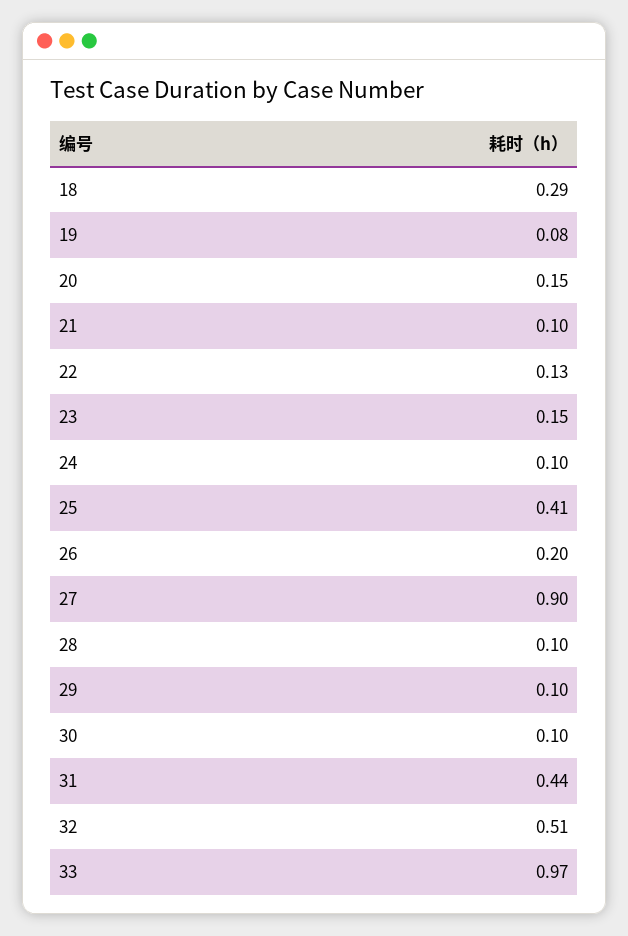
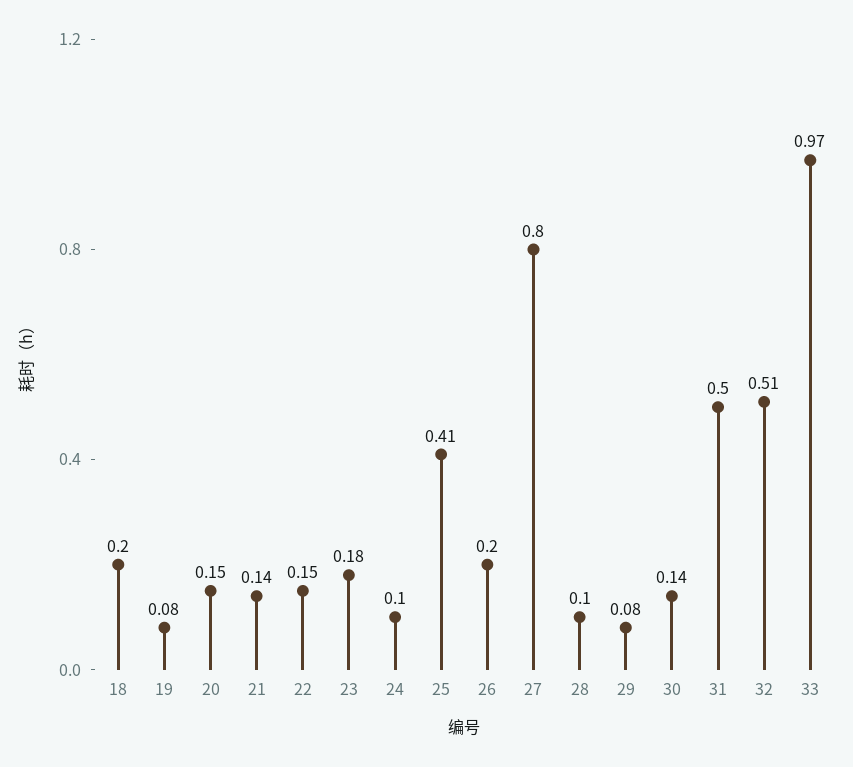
  {
-   "18": 0.29,
+   "18": 0.2,
    "19": 0.08,
    "20": 0.15,
-   "21": 0.1,
+   "21": 0.14,
-   "22": 0.13,
+   "22": 0.15,
-   "23": 0.15,
+   "23": 0.18,
    "24": 0.1,
    "25": 0.41,
    "26": 0.2,
-   "27": 0.9,
+   "27": 0.8,
    "28": 0.1,
-   "29": 0.1,
+   "29": 0.08,
-   "30": 0.1,
+   "30": 0.14,
-   "31": 0.44,
+   "31": 0.5,
    "32": 0.51,
    "33": 0.97
  }

